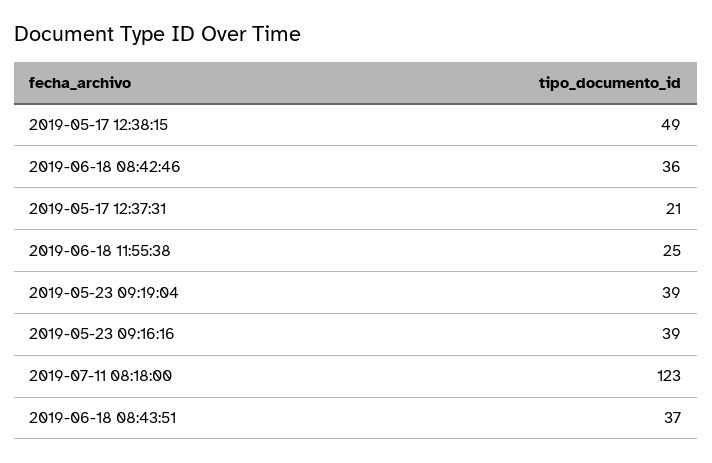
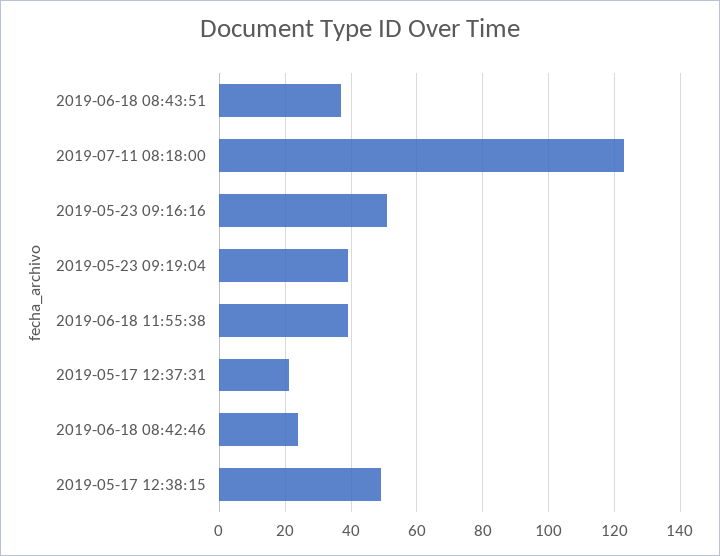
  {
    "2019-05-17 12:38:15": 49,
-   "2019-06-18 08:42:46": 36,
+   "2019-06-18 08:42:46": 25,
    "2019-05-17 12:37:31": 21,
-   "2019-06-18 11:55:38": 25,
+   "2019-06-18 11:55:38": 40,
    "2019-05-23 09:19:04": 39,
-   "2019-05-23 09:16:16": 39,
+   "2019-05-23 09:16:16": 50,
    "2019-07-11 08:18:00": 123,
    "2019-06-18 08:43:51": 37
  }

